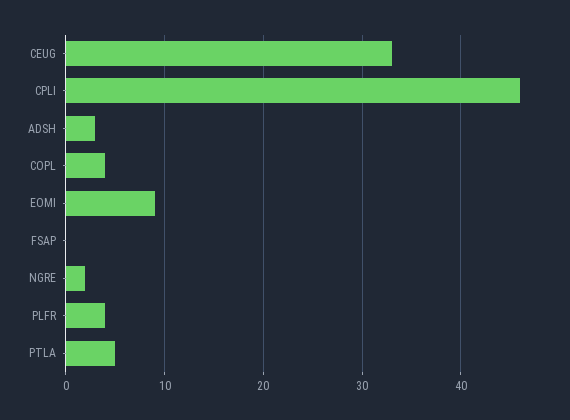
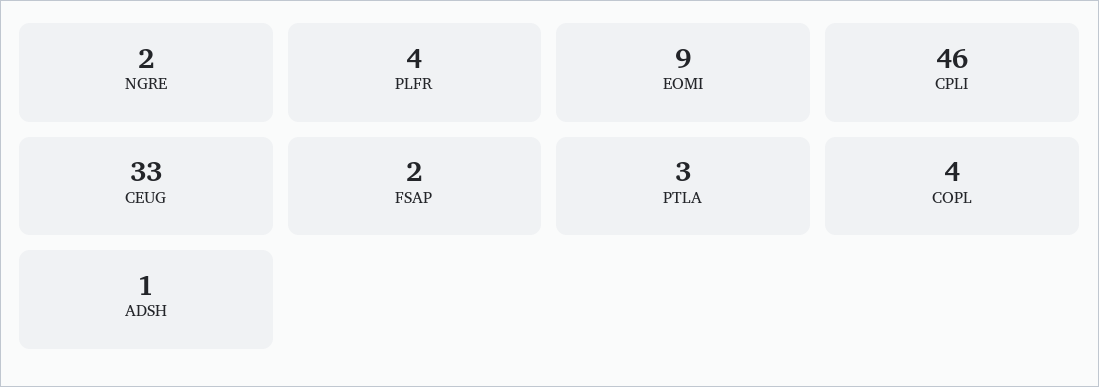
  {
    "CEUG": 33,
    "CPLI": 46,
-   "ADSH": 3,
+   "ADSH": 1,
    "COPL": 4,
    "EOMI": 9,
-   "FSAP": 0,
+   "FSAP": 2,
    "NGRE": 2,
    "PLFR": 4,
-   "PTLA": 5
+   "PTLA": 3
  }

